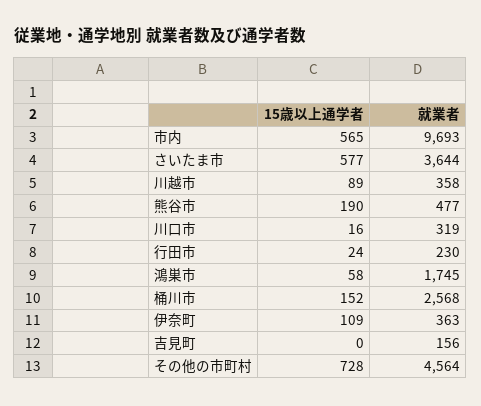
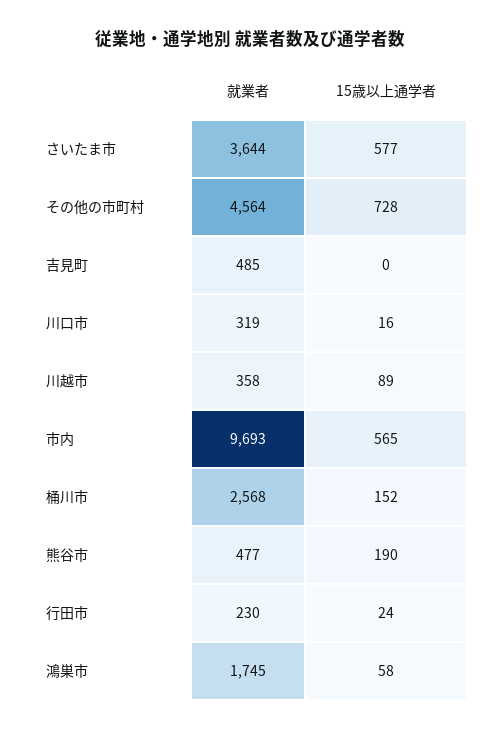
  {
    "15歳以上通学者": {
      "市内": 565,
      "さいたま市": 577,
      "川越市": 89,
      "熊谷市": 190,
      "川口市": 16,
      "行田市": 24,
      "鴻巣市": 58,
      "桶川市": 152,
-     "伊奈町": 109,
      "吉見町": 0,
      "その他の市町村": 728
    },
    "就業者": {
      "市内": 9693,
      "さいたま市": 3644,
      "川越市": 358,
      "熊谷市": 477,
      "川口市": 319,
      "行田市": 230,
      "鴻巣市": 1745,
      "桶川市": 2568,
-     "伊奈町": 363,
-     "吉見町": 156,
+     "吉見町": 485,
      "その他の市町村": 4564
    }
  }

